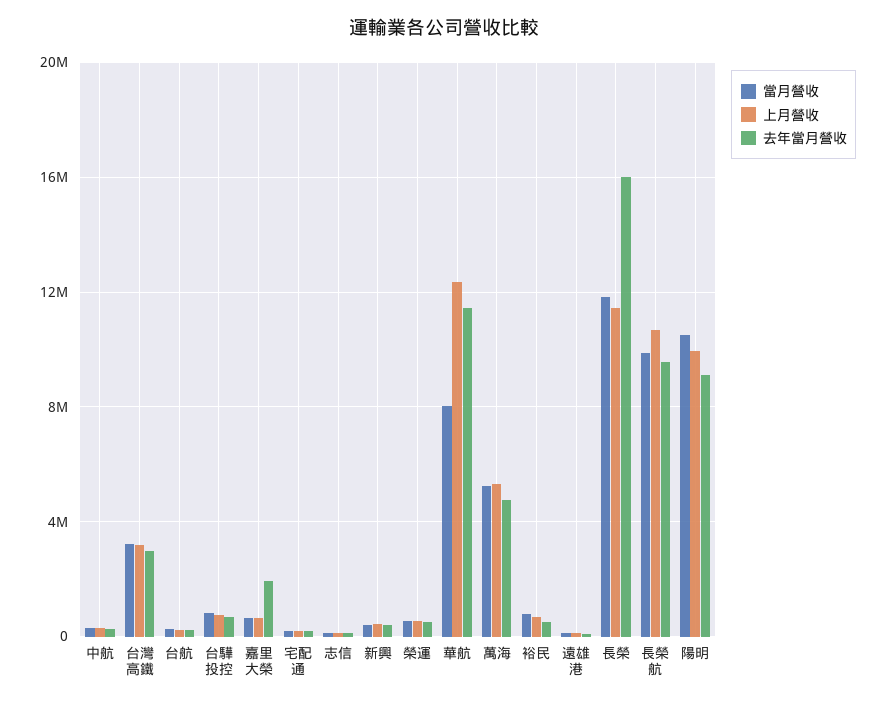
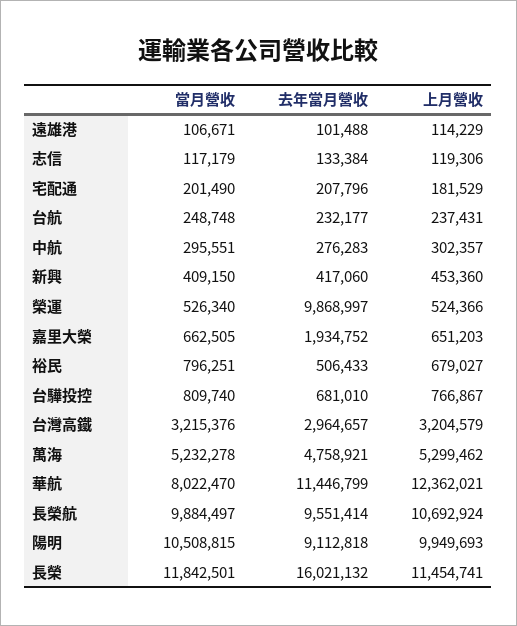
  {
    "當月營收": {
      "中航": 295551,
      "台灣高鐵": 3215376,
      "台航": 248748,
      "台驊投控": 809740,
      "嘉里大榮": 662505,
      "宅配通": 201490,
      "志信": 117179,
      "新興": 409150,
      "榮運": 526340,
      "華航": 8022470,
      "萬海": 5232278,
      "裕民": 796251,
      "遠雄港": 106671,
      "長榮": 11842501,
      "長榮航": 9884497,
      "陽明": 10508815
    },
    "上月營收": {
      "中航": 302357,
      "台灣高鐵": 3204579,
      "台航": 237431,
      "台驊投控": 766867,
      "嘉里大榮": 651203,
      "宅配通": 181529,
      "志信": 119306,
      "新興": 453360,
      "榮運": 524366,
      "華航": 12362021,
      "萬海": 5299462,
      "裕民": 679027,
      "遠雄港": 114229,
      "長榮": 11454741,
      "長榮航": 10692924,
      "陽明": 9949693
    },
    "去年當月營收": {
      "中航": 276283,
      "台灣高鐵": 2964657,
      "台航": 232177,
      "台驊投控": 681010,
      "嘉里大榮": 1934752,
      "宅配通": 207796,
      "志信": 133384,
      "新興": 417060,
-     "榮運": 500000,
+     "榮運": 9868997,
      "華航": 11446799,
      "萬海": 4758921,
      "裕民": 506433,
      "遠雄港": 101488,
      "長榮": 16021132,
      "長榮航": 9551414,
      "陽明": 9112818
    }
  }

